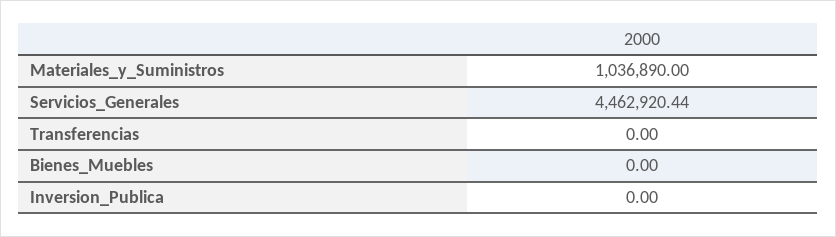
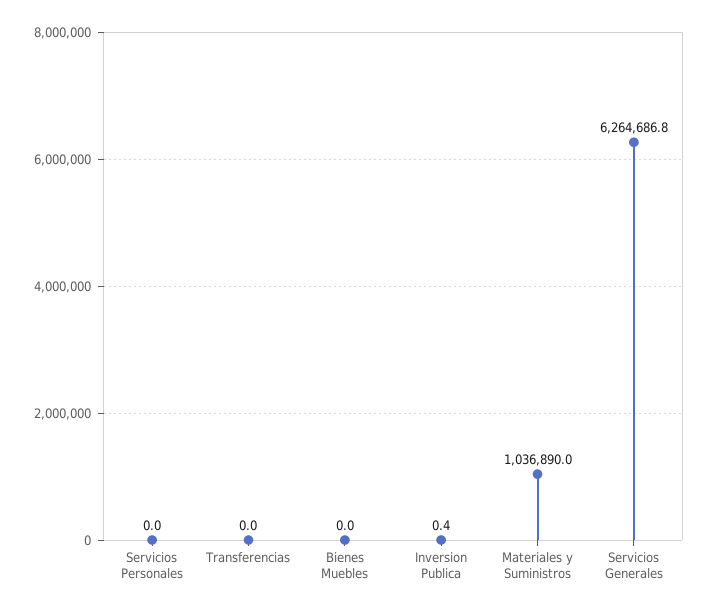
  {
    "Materiales_y_Suministros": 1036890,
-   "Servicios_Generales": 4462920.44,
+   "Servicios_Generales": 6264686.8,
    "Transferencias": 0,
    "Bienes_Muebles": 0,
-   "Inversion_Publica": 0
+   "Inversion_Publica": 0.4,
+   "Servicios Personales": 0
  }

